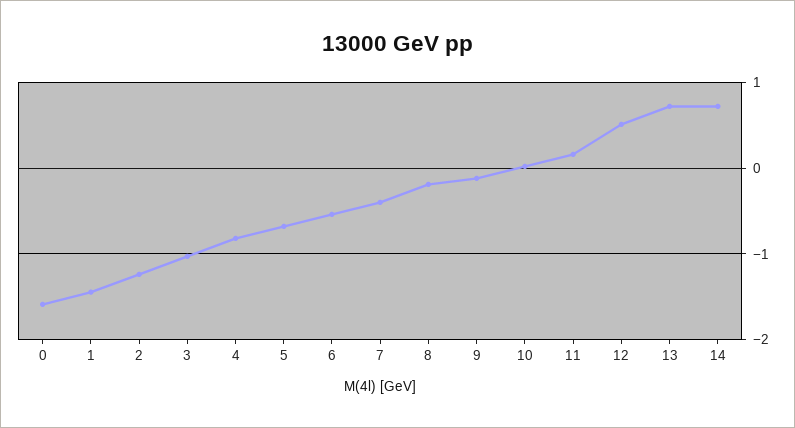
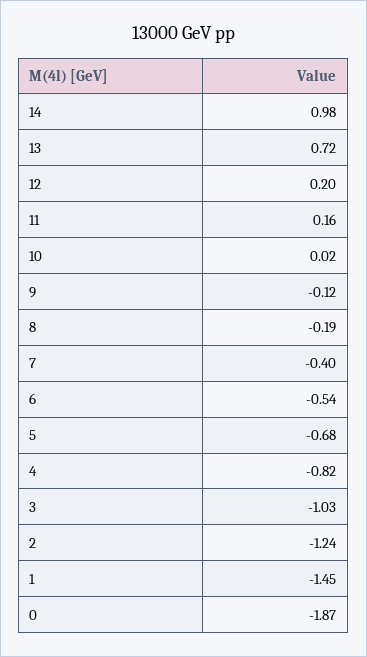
  {
-   "0": -1.6,
+   "0": -1.87,
    "1": -1.45,
    "2": -1.24,
    "3": -1.03,
    "4": -0.82,
    "5": -0.68,
    "6": -0.54,
    "7": -0.4,
    "8": -0.19,
    "9": -0.12,
    "10": 0.02,
    "11": 0.16,
-   "12": 0.5,
+   "12": 0.2,
    "13": 0.72,
-   "14": 0.7
+   "14": 0.98
  }

